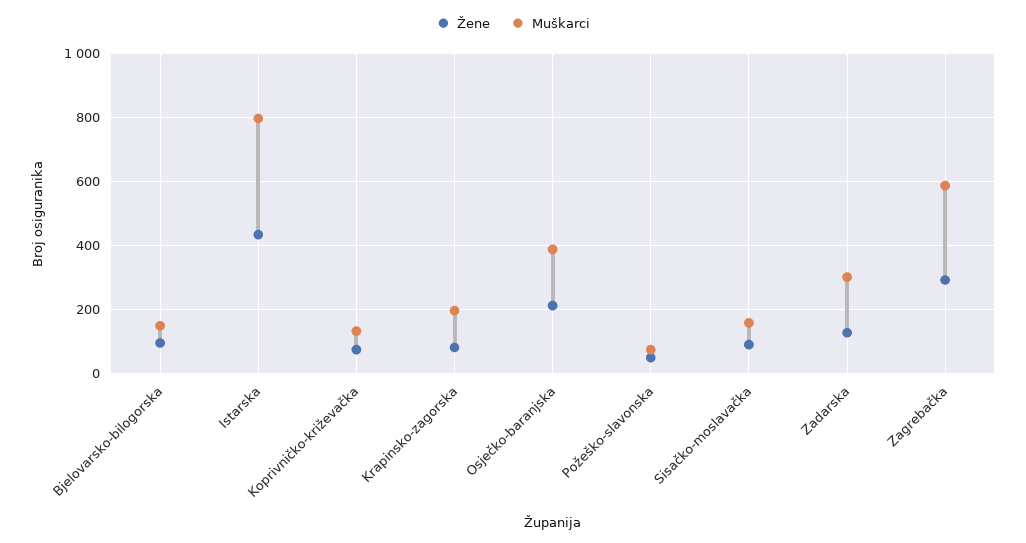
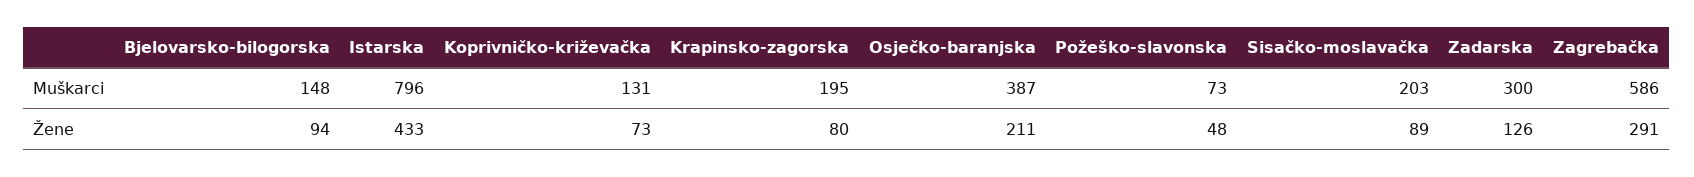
  {
    "Žene": {
      "Bjelovarsko-bilogorska": 94,
      "Istarska": 433,
      "Koprivničko-križevačka": 73,
      "Krapinsko-zagorska": 80,
      "Osječko-baranjska": 211,
      "Požeško-slavonska": 48,
      "Sisačko-moslavačka": 89,
      "Zadarska": 126,
      "Zagrebačka": 291
    },
    "Muškarci": {
      "Bjelovarsko-bilogorska": 148,
      "Istarska": 796,
      "Koprivničko-križevačka": 131,
      "Krapinsko-zagorska": 195,
      "Osječko-baranjska": 387,
      "Požeško-slavonska": 73,
-     "Sisačko-moslavačka": 160,
+     "Sisačko-moslavačka": 203,
      "Zadarska": 300,
      "Zagrebačka": 586
    }
  }

